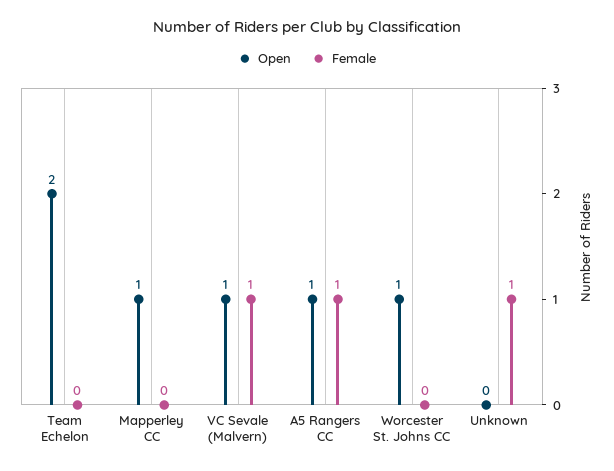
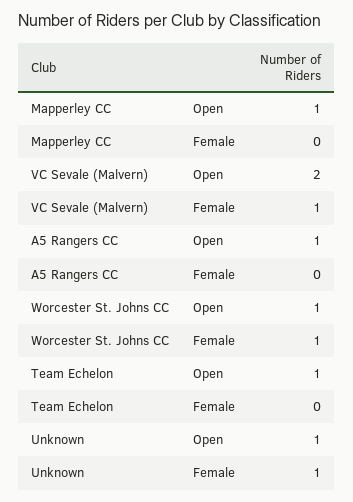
  {
    "Open": {
-     "Team Echelon": 2,
+     "Team Echelon": 1,
      "Mapperley CC": 1,
-     "VC Sevale (Malvern)": 1,
+     "VC Sevale (Malvern)": 2,
      "A5 Rangers CC": 1,
      "Worcester St. Johns CC": 1,
-     "Unknown": 0
+     "Unknown": 1
    },
    "Female": {
      "Team Echelon": 0,
      "Mapperley CC": 0,
      "VC Sevale (Malvern)": 1,
-     "A5 Rangers CC": 1,
+     "A5 Rangers CC": 0,
-     "Worcester St. Johns CC": 0,
+     "Worcester St. Johns CC": 1,
      "Unknown": 1
    }
  }

